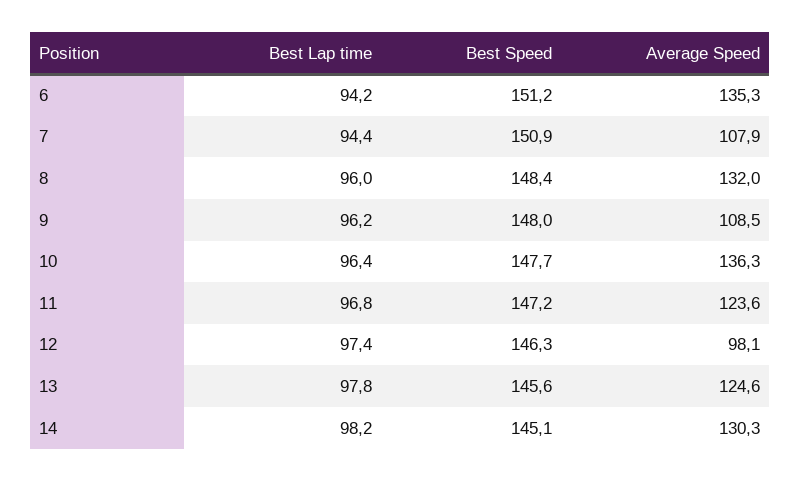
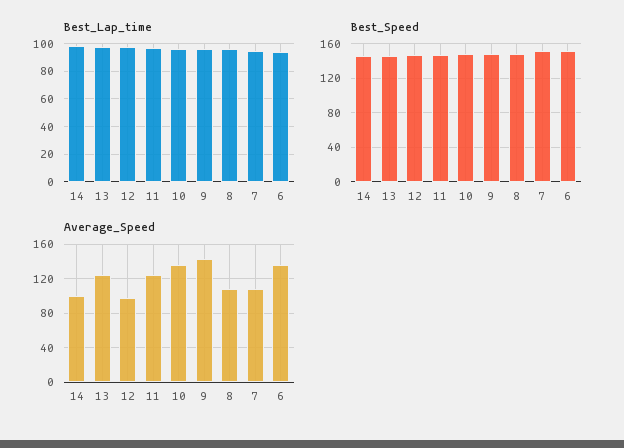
  {
    "Best Lap time": {
      "6": 94.2,
      "7": 94.4,
      "8": 96,
      "9": 96.2,
      "10": 96.4,
      "11": 96.8,
      "12": 97.4,
      "13": 97.8,
      "14": 98.2
    },
    "Best Speed": {
      "6": 151.2,
      "7": 150.9,
      "8": 148.4,
      "9": 148,
      "10": 147.7,
      "11": 147.2,
      "12": 146.3,
      "13": 145.6,
      "14": 145.1
    },
    "Average Speed": {
      "6": 135.3,
      "7": 107.9,
-     "8": 132,
+     "8": 110,
-     "9": 108.5,
+     "9": 140,
      "10": 136.3,
      "11": 123.6,
      "12": 98.1,
      "13": 124.6,
-     "14": 130.3
+     "14": 100
    }
  }

